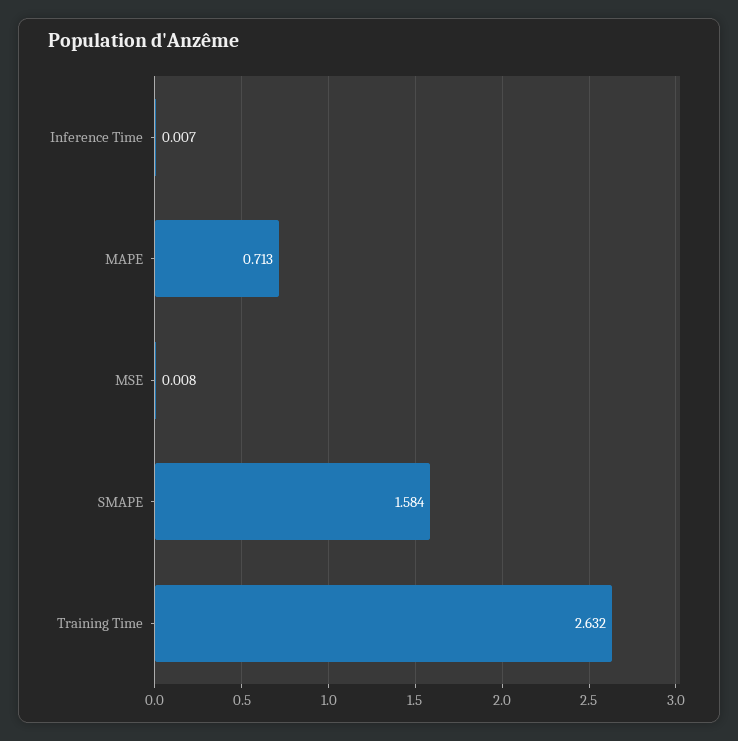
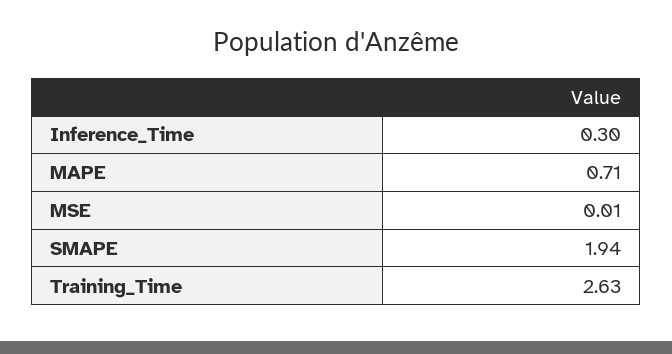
  {
-   "Inference Time": 0.007,
+   "Inference Time": 0.3,
    "MAPE": 0.713,
    "MSE": 0.008,
-   "SMAPE": 1.584,
+   "SMAPE": 1.94,
    "Training Time": 2.632
  }

